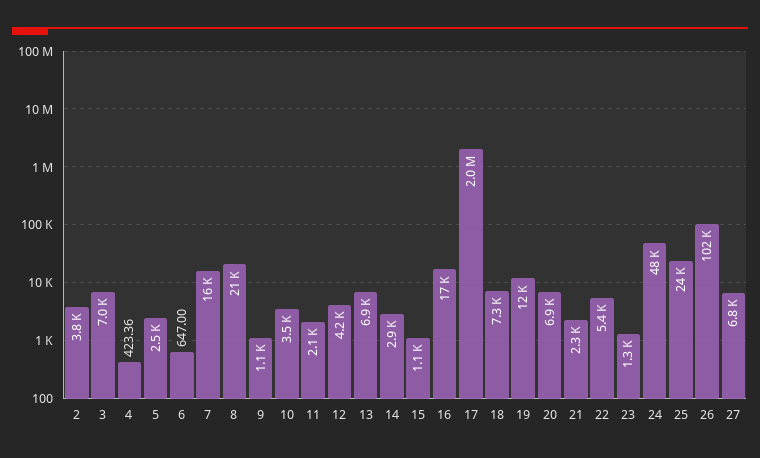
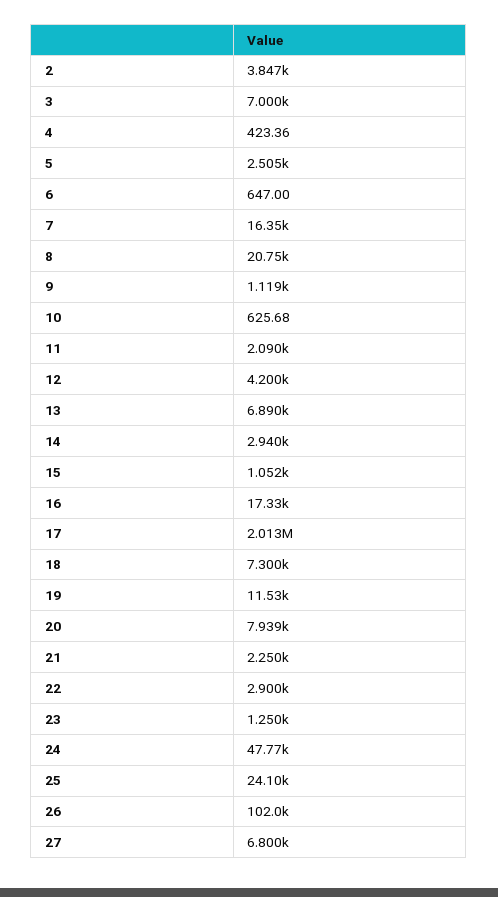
  {
    "2": 3847,
    "3": 7000,
    "4": 423.36,
    "5": 2505,
    "6": 647,
    "7": 16350,
    "8": 20750,
    "9": 1119,
-   "10": 3500,
+   "10": 625.68,
    "11": 2090,
    "12": 4200,
    "13": 6890,
    "14": 2940,
    "15": 1052,
    "16": 17330,
    "17": 2013000,
    "18": 7300,
    "19": 11530,
-   "20": 6900,
+   "20": 7939,
    "21": 2250,
-   "22": 5400,
+   "22": 2900,
    "23": 1250,
    "24": 47770,
    "25": 24100,
    "26": 102000,
    "27": 6800
  }

